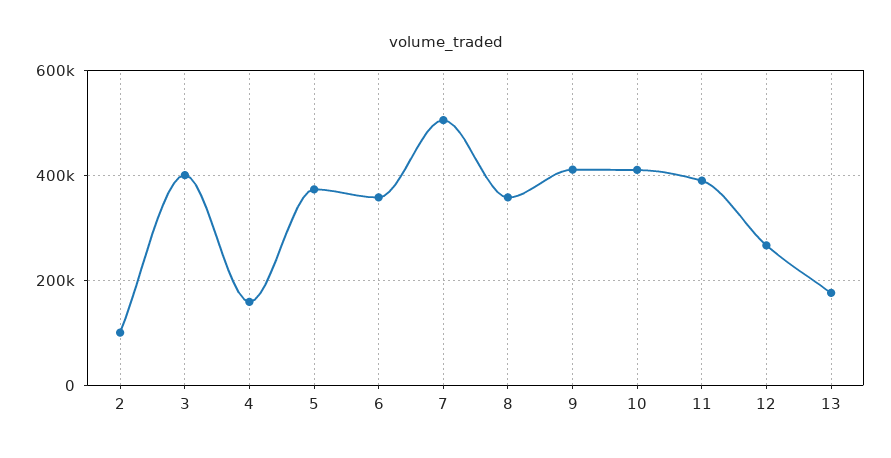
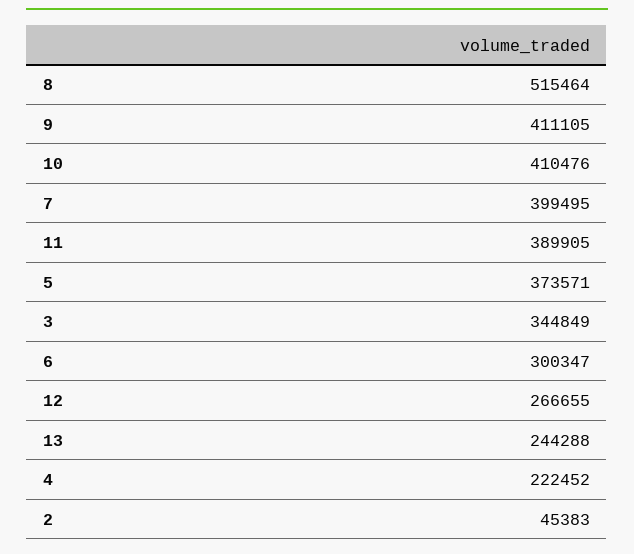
  {
-   "2": 100000,
+   "2": 45383,
-   "3": 400000,
+   "3": 344849,
-   "4": 160000,
+   "4": 222452,
    "5": 373571,
-   "6": 360000,
+   "6": 300347,
-   "7": 500000,
+   "7": 399495,
-   "8": 360000,
+   "8": 515464,
    "9": 411105,
    "10": 410476,
    "11": 389905,
    "12": 266655,
-   "13": 180000
+   "13": 244288
  }

